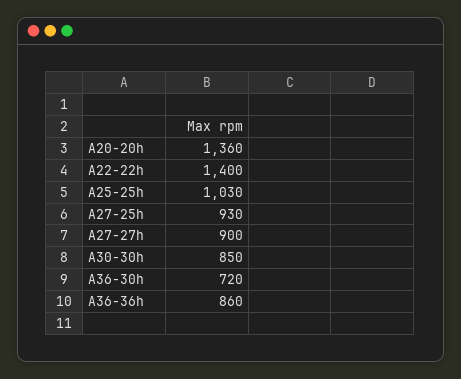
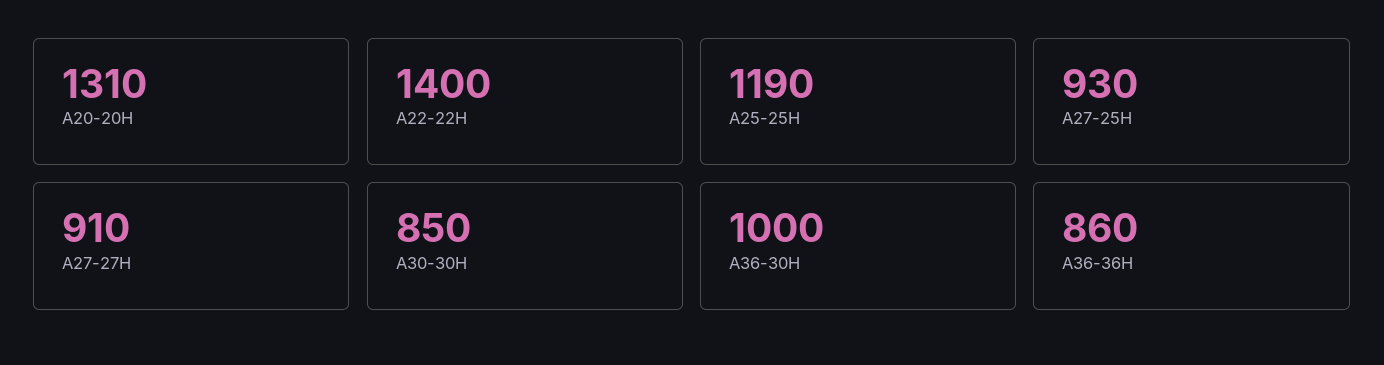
  {
-   "A20-20h": 1360,
+   "A20-20h": 1310,
    "A22-22h": 1400,
-   "A25-25h": 1030,
+   "A25-25h": 1190,
    "A27-25h": 930,
-   "A27-27h": 900,
+   "A27-27h": 910,
    "A30-30h": 850,
-   "A36-30h": 720,
+   "A36-30h": 1000,
    "A36-36h": 860
  }

